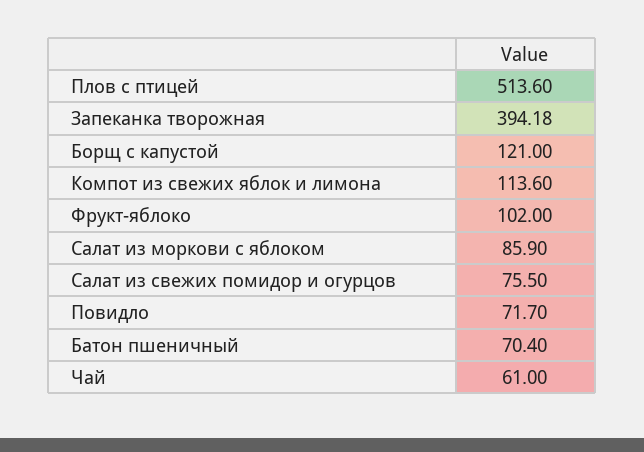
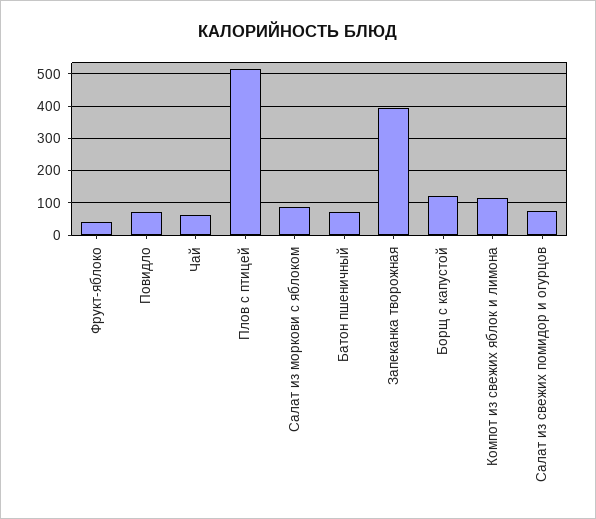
  {
    "Плов с птицей": 513.6,
    "Запеканка творожная": 394.18,
    "Борщ с капустой": 121,
    "Компот из свежих яблок и лимона": 113.6,
-   "Фрукт-яблоко": 102,
+   "Фрукт-яблоко": 40,
    "Салат из моркови с яблоком": 85.9,
    "Салат из свежих помидор и огурцов": 75.5,
    "Повидло": 71.7,
    "Батон пшеничный": 70.4,
    "Чай": 61
  }

